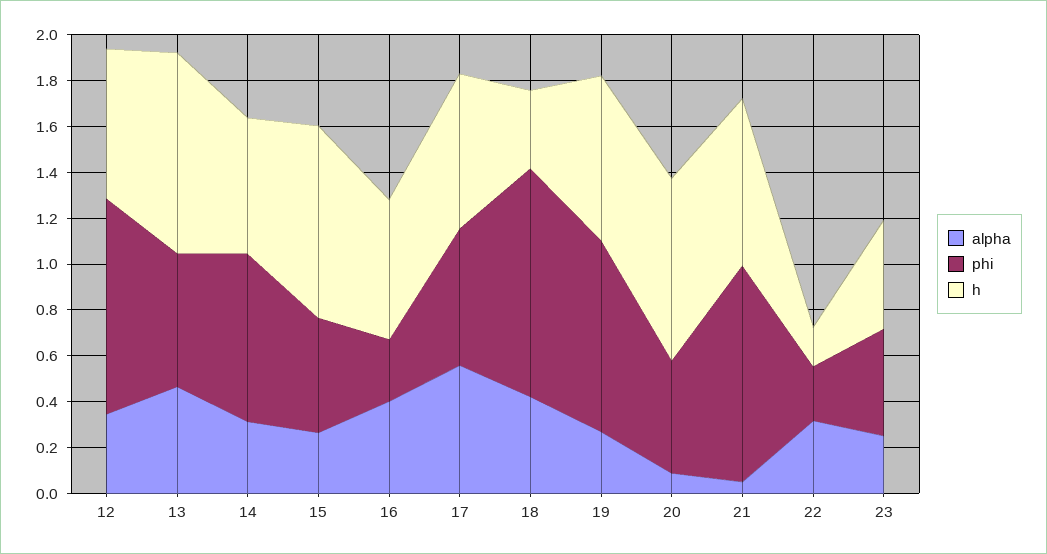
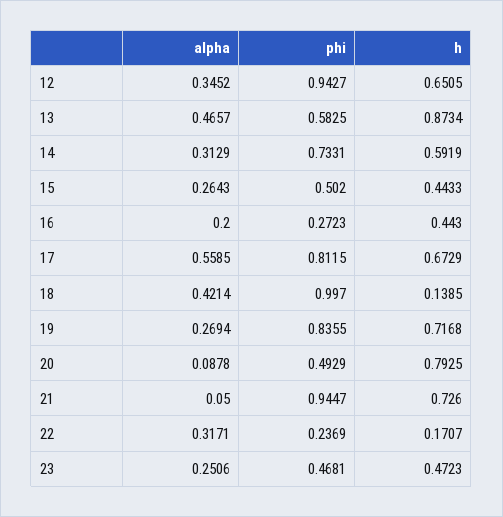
  {
    "alpha": {
      "12": 0.3452,
      "13": 0.4657,
      "14": 0.3129,
      "15": 0.2643,
-     "16": 0.4,
+     "16": 0.2,
      "17": 0.5585,
      "18": 0.4214,
      "19": 0.2694,
      "20": 0.0878,
      "21": 0.05,
      "22": 0.3171,
      "23": 0.2506
    },
    "phi": {
      "12": 0.9427,
      "13": 0.5825,
      "14": 0.7331,
      "15": 0.502,
      "16": 0.2723,
-     "17": 0.6,
+     "17": 0.8115,
      "18": 0.997,
      "19": 0.8355,
      "20": 0.4929,
      "21": 0.9447,
      "22": 0.2369,
      "23": 0.4681
    },
    "h": {
      "12": 0.6505,
      "13": 0.8734,
      "14": 0.5919,
-     "15": 0.85,
+     "15": 0.4433,
-     "16": 0.6,
+     "16": 0.443,
      "17": 0.6729,
-     "18": 0.35,
+     "18": 0.1385,
      "19": 0.7168,
      "20": 0.7925,
      "21": 0.726,
      "22": 0.1707,
      "23": 0.4723
    }
  }

